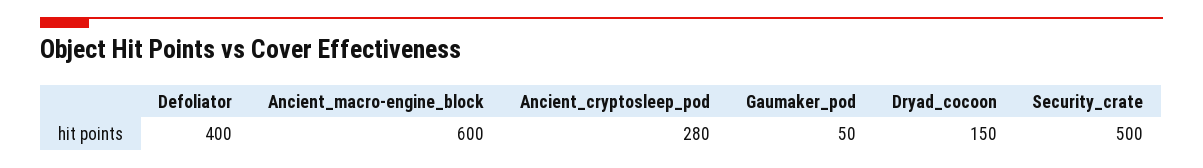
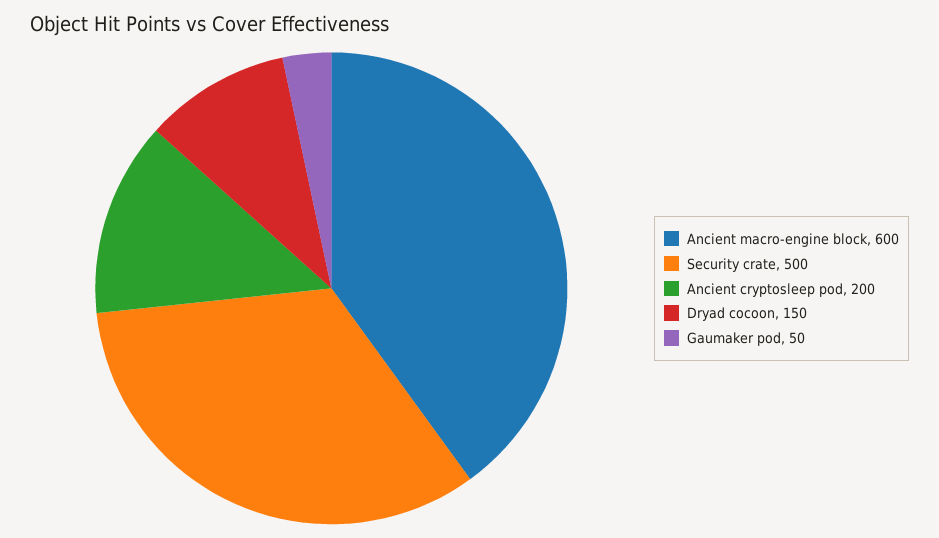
  {
-   "Defoliator": 400,
    "Ancient_macro-engine_block": 600,
-   "Ancient_cryptosleep_pod": 280,
+   "Ancient_cryptosleep_pod": 200,
    "Gaumaker_pod": 50,
    "Dryad_cocoon": 150,
    "Security_crate": 500
  }

